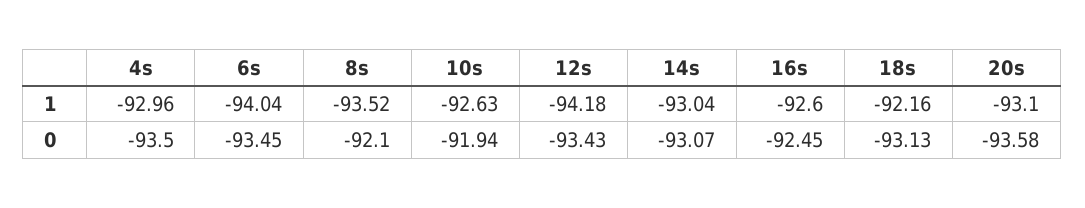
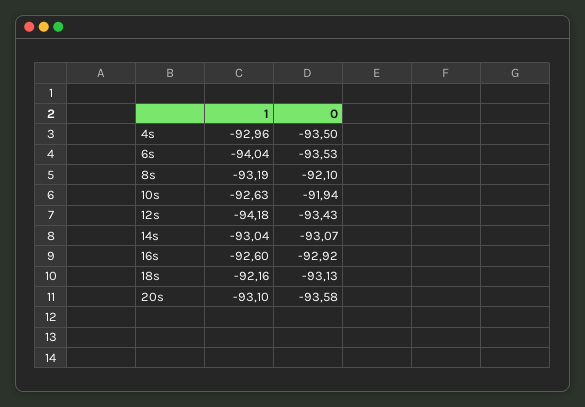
  {
    "4s": {
      "1": -92.96,
      "0": -93.5
    },
    "6s": {
      "1": -94.04,
-     "0": -93.45
+     "0": -93.53
    },
    "8s": {
-     "1": -93.52,
+     "1": -93.19,
      "0": -92.1
    },
    "10s": {
      "1": -92.63,
      "0": -91.94
    },
    "12s": {
      "1": -94.18,
      "0": -93.43
    },
    "14s": {
      "1": -93.04,
      "0": -93.07
    },
    "16s": {
      "1": -92.6,
-     "0": -92.45
+     "0": -92.92
    },
    "18s": {
      "1": -92.16,
      "0": -93.13
    },
    "20s": {
      "1": -93.1,
      "0": -93.58
    }
  }

